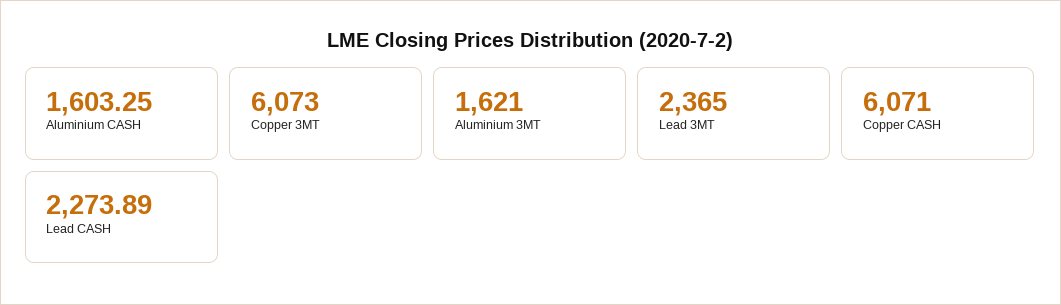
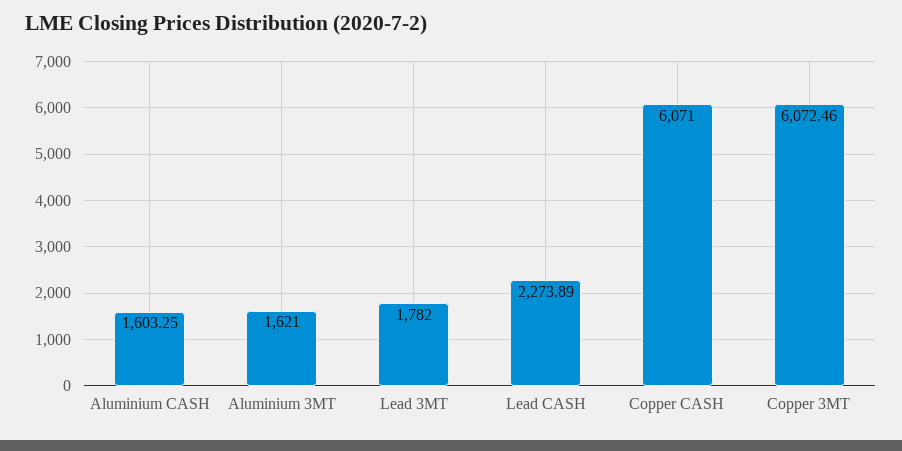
  {
    "Aluminium CASH": 1603.25,
-   "Copper 3MT": 6073,
+   "Copper 3MT": 6072.46,
    "Aluminium 3MT": 1621,
-   "Lead 3MT": 2365,
+   "Lead 3MT": 1782,
    "Copper CASH": 6071,
    "Lead CASH": 2273.89
  }

